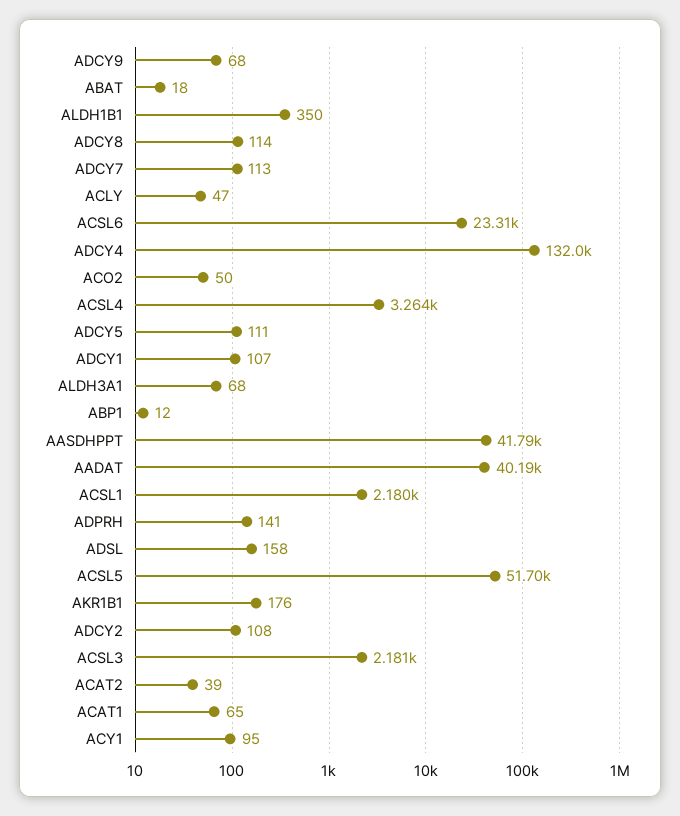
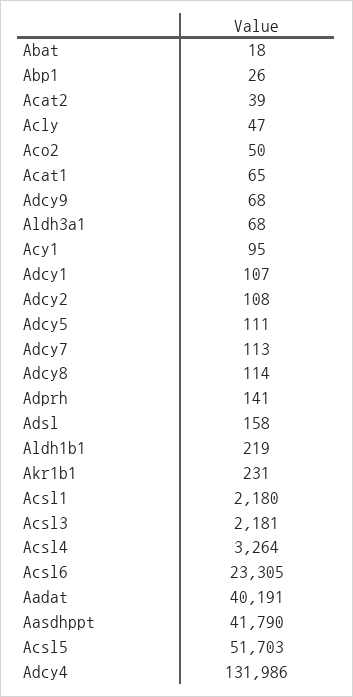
  {
    "ADCY9": 68,
    "ABAT": 18,
-   "ALDH1B1": 350,
+   "ALDH1B1": 219,
    "ADCY8": 114,
    "ADCY7": 113,
    "ACLY": 47,
    "ACSL6": 23305,
    "ADCY4": 131986,
    "ACO2": 50,
    "ACSL4": 3264,
    "ADCY5": 111,
    "ADCY1": 107,
    "ALDH3A1": 68,
-   "ABP1": 12,
+   "ABP1": 26,
    "AASDHPPT": 41790,
    "AADAT": 40191,
    "ACSL1": 2180,
    "ADPRH": 141,
    "ADSL": 158,
    "ACSL5": 51703,
-   "AKR1B1": 176,
+   "AKR1B1": 231,
    "ADCY2": 108,
    "ACSL3": 2181,
    "ACAT2": 39,
    "ACAT1": 65,
    "ACY1": 95
  }

